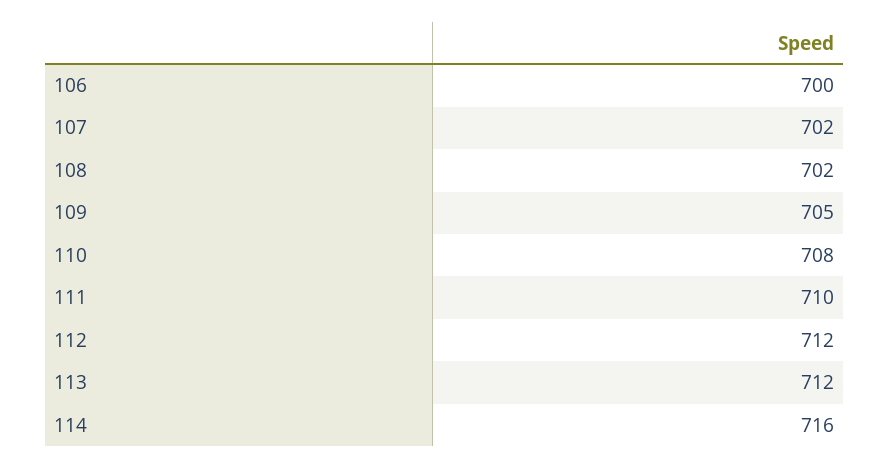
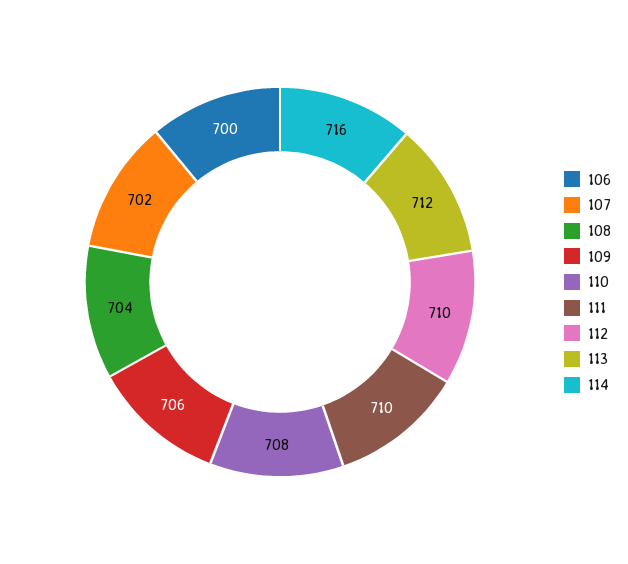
  {
    "106": 700,
    "107": 702,
-   "108": 702,
+   "108": 704,
-   "109": 705,
+   "109": 706,
    "110": 708,
    "111": 710,
-   "112": 712,
+   "112": 710,
    "113": 712,
    "114": 716
  }

